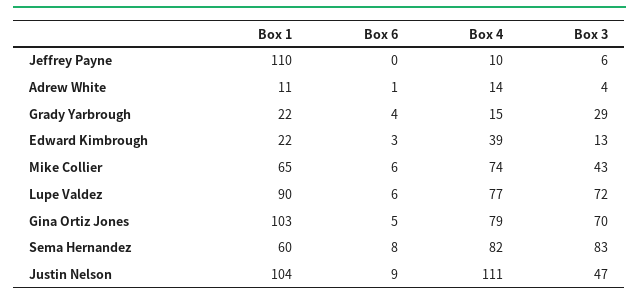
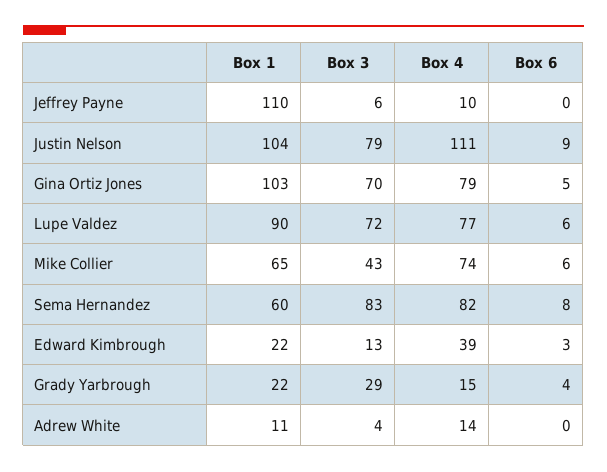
  {
    "Box 1": {
      "Jeffrey Payne": 110,
      "Adrew White": 11,
      "Grady Yarbrough": 22,
      "Edward Kimbrough": 22,
      "Mike Collier": 65,
      "Lupe Valdez": 90,
      "Gina Ortiz Jones": 103,
      "Sema Hernandez": 60,
      "Justin Nelson": 104
    },
    "Box 6": {
      "Jeffrey Payne": 0,
-     "Adrew White": 1,
+     "Adrew White": 0,
      "Grady Yarbrough": 4,
      "Edward Kimbrough": 3,
      "Mike Collier": 6,
      "Lupe Valdez": 6,
      "Gina Ortiz Jones": 5,
      "Sema Hernandez": 8,
      "Justin Nelson": 9
    },
    "Box 4": {
      "Jeffrey Payne": 10,
      "Adrew White": 14,
      "Grady Yarbrough": 15,
      "Edward Kimbrough": 39,
      "Mike Collier": 74,
      "Lupe Valdez": 77,
      "Gina Ortiz Jones": 79,
      "Sema Hernandez": 82,
      "Justin Nelson": 111
    },
    "Box 3": {
      "Jeffrey Payne": 6,
      "Adrew White": 4,
      "Grady Yarbrough": 29,
      "Edward Kimbrough": 13,
      "Mike Collier": 43,
      "Lupe Valdez": 72,
      "Gina Ortiz Jones": 70,
      "Sema Hernandez": 83,
-     "Justin Nelson": 47
+     "Justin Nelson": 79
    }
  }

